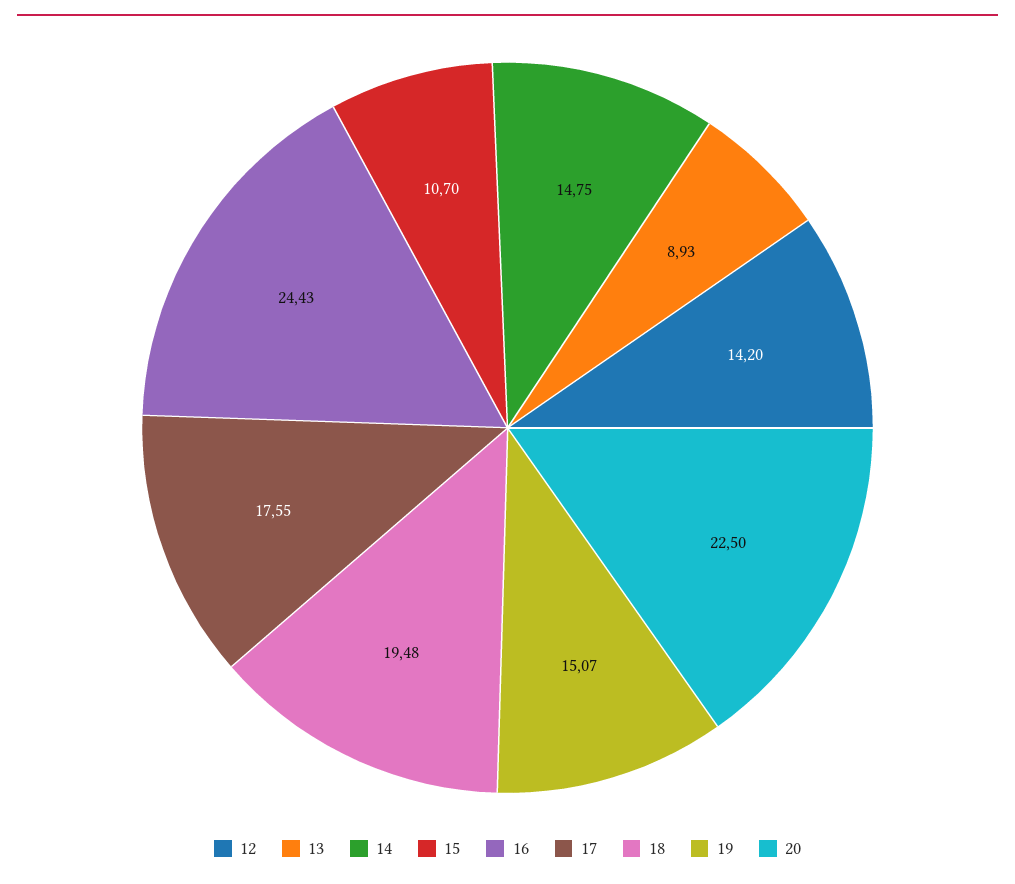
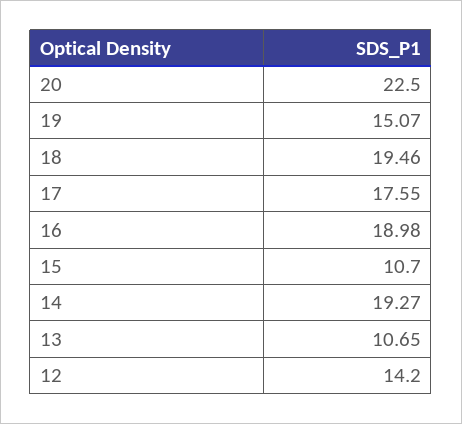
  {
    "12": 14.2,
-   "13": 8.93,
+   "13": 10.65,
-   "14": 14.75,
+   "14": 19.27,
    "15": 10.7,
-   "16": 24.43,
+   "16": 18.98,
    "17": 17.55,
-   "18": 19.48,
+   "18": 19.46,
    "19": 15.07,
    "20": 22.5
  }

